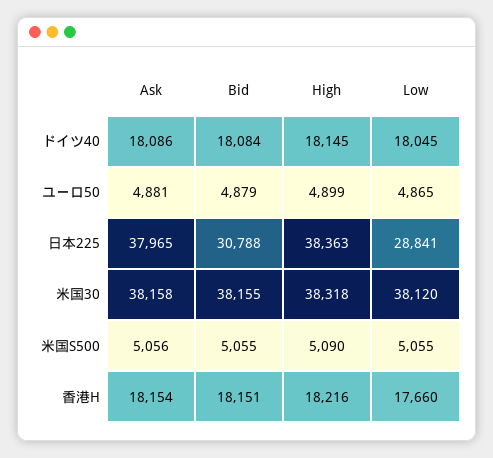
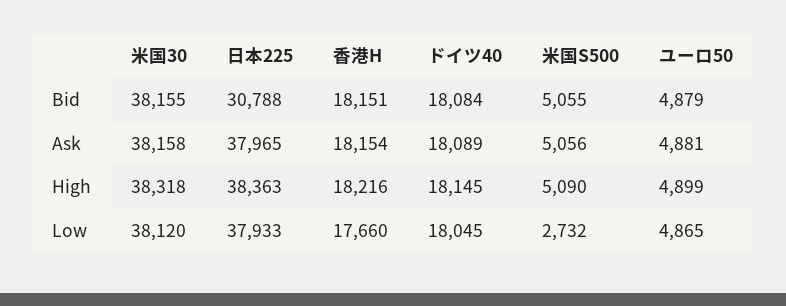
  {
    "Ask": {
-     "ドイツ40": 18086,
+     "ドイツ40": 18089,
      "ユーロ50": 4881,
      "日本225": 37965,
      "米国30": 38158,
      "米国S500": 5056,
      "香港H": 18154
    },
    "Bid": {
      "ドイツ40": 18084,
      "ユーロ50": 4879,
      "日本225": 30788,
      "米国30": 38155,
      "米国S500": 5055,
      "香港H": 18151
    },
    "High": {
      "ドイツ40": 18145,
      "ユーロ50": 4899,
      "日本225": 38363,
      "米国30": 38318,
      "米国S500": 5090,
      "香港H": 18216
    },
    "Low": {
      "ドイツ40": 18045,
      "ユーロ50": 4865,
-     "日本225": 28841,
+     "日本225": 37933,
      "米国30": 38120,
-     "米国S500": 5055,
+     "米国S500": 2732,
      "香港H": 17660
    }
  }

